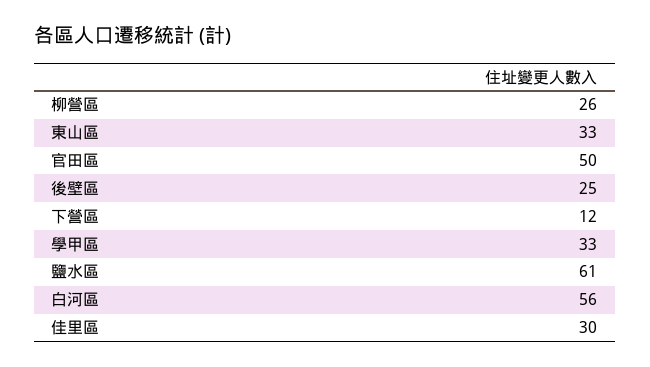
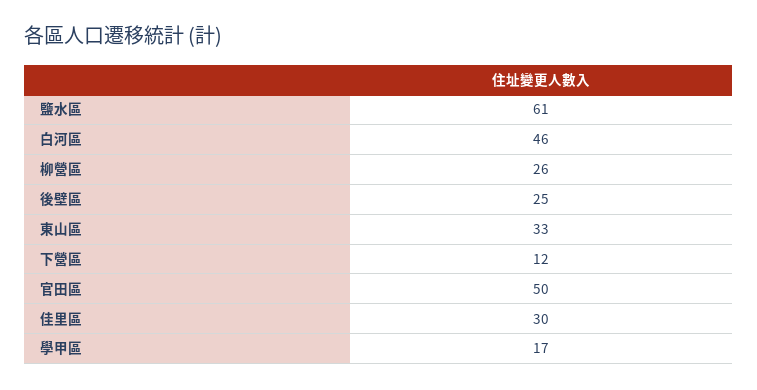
  {
    "柳營區": 26,
    "東山區": 33,
    "官田區": 50,
    "後壁區": 25,
    "下營區": 12,
-   "學甲區": 33,
+   "學甲區": 17,
    "鹽水區": 61,
-   "白河區": 56,
+   "白河區": 46,
    "佳里區": 30
  }

